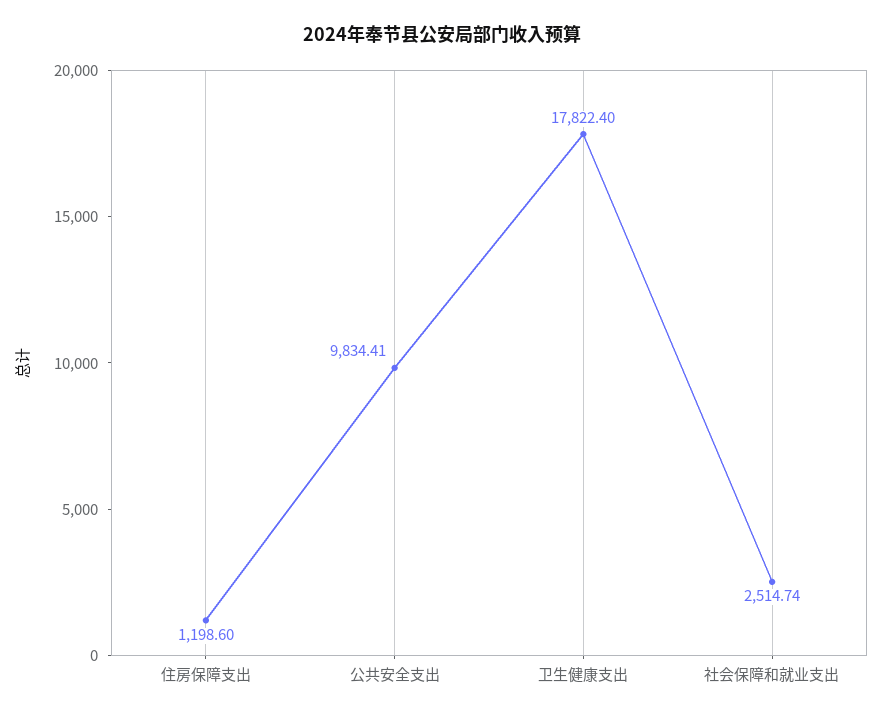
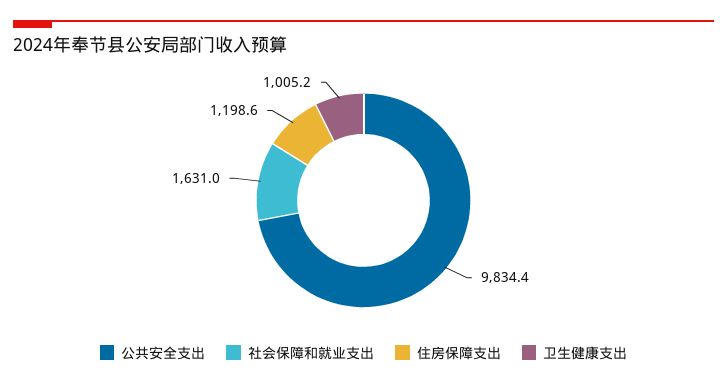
  {
    "住房保障支出": 1198.6,
    "公共安全支出": 9834.41,
-   "卫生健康支出": 17822.4,
+   "卫生健康支出": 1005.2,
-   "社会保障和就业支出": 2514.74
+   "社会保障和就业支出": 1631
  }

